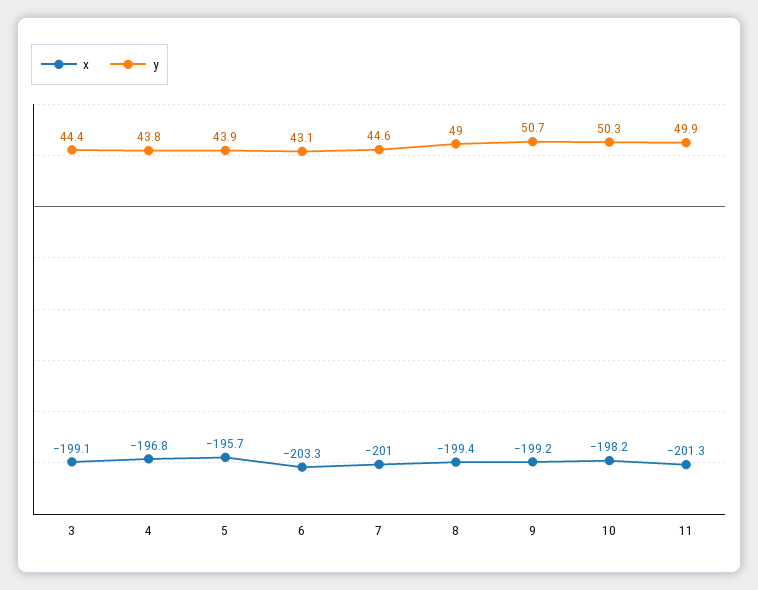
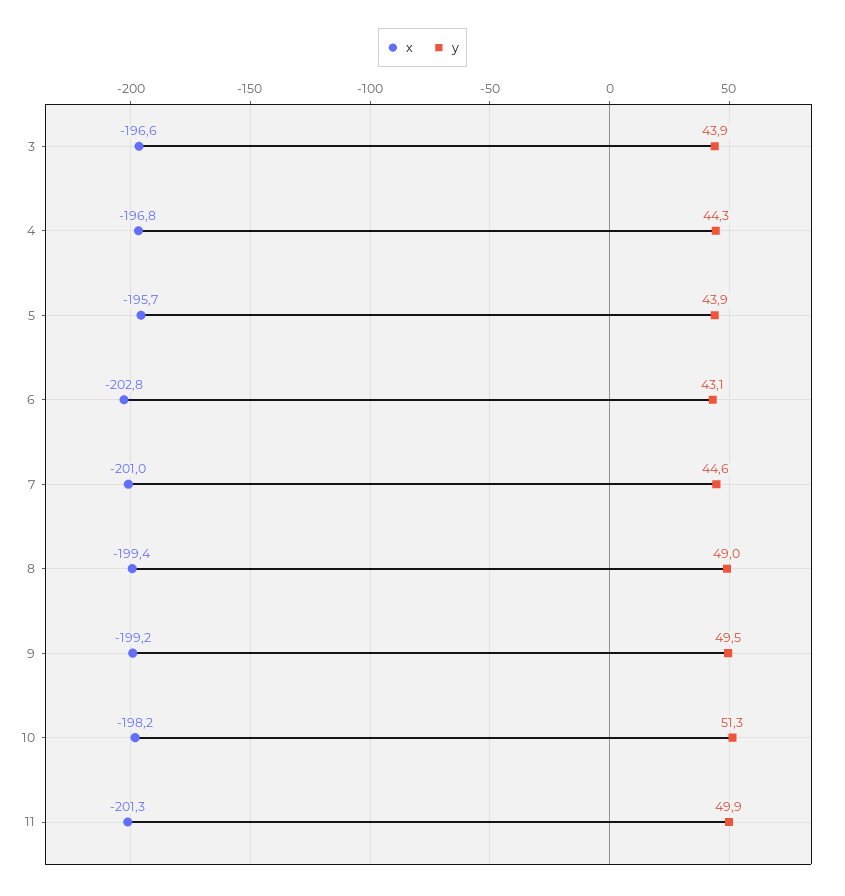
  {
    "x": {
-     "3": -199.1,
+     "3": -196.6,
      "4": -196.8,
      "5": -195.7,
-     "6": -203.3,
+     "6": -202.8,
      "7": -201,
      "8": -199.4,
      "9": -199.2,
      "10": -198.2,
      "11": -201.3
    },
    "y": {
-     "3": 44.4,
+     "3": 43.9,
-     "4": 43.8,
+     "4": 44.3,
      "5": 43.9,
      "6": 43.1,
      "7": 44.6,
      "8": 49,
-     "9": 50.7,
+     "9": 49.5,
-     "10": 50.3,
+     "10": 51.3,
      "11": 49.9
    }
  }

